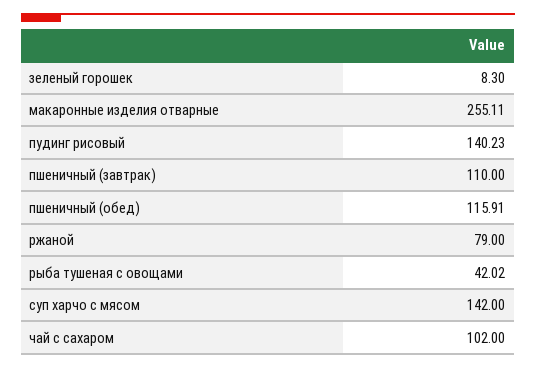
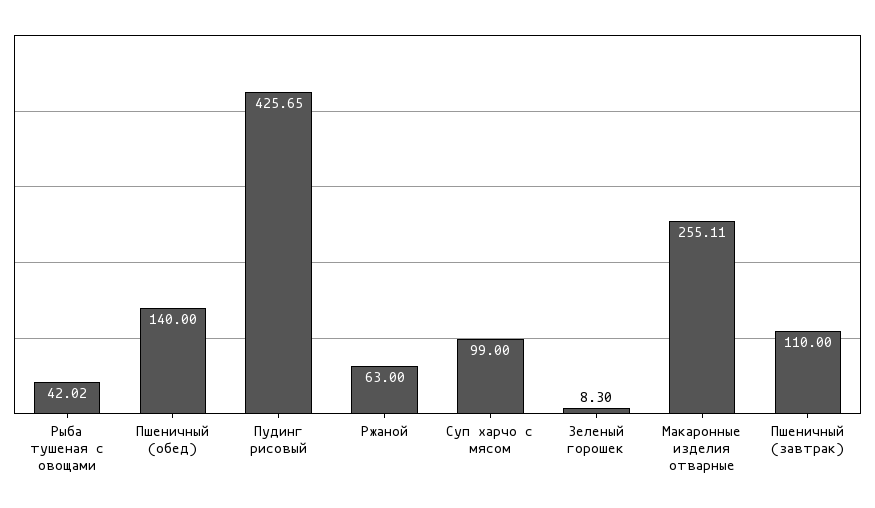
  {
    "зеленый горошек": 8.3,
    "макаронные изделия отварные": 255.11,
-   "пудинг рисовый": 140.23,
+   "пудинг рисовый": 425.65,
    "пшеничный (завтрак)": 110,
-   "пшеничный (обед)": 115.91,
+   "пшеничный (обед)": 140,
-   "ржаной": 79,
+   "ржаной": 63,
    "рыба тушеная с овощами": 42.02,
-   "суп харчо с мясом": 142,
+   "суп харчо с мясом": 99
-   "чай с сахаром": 102
  }

